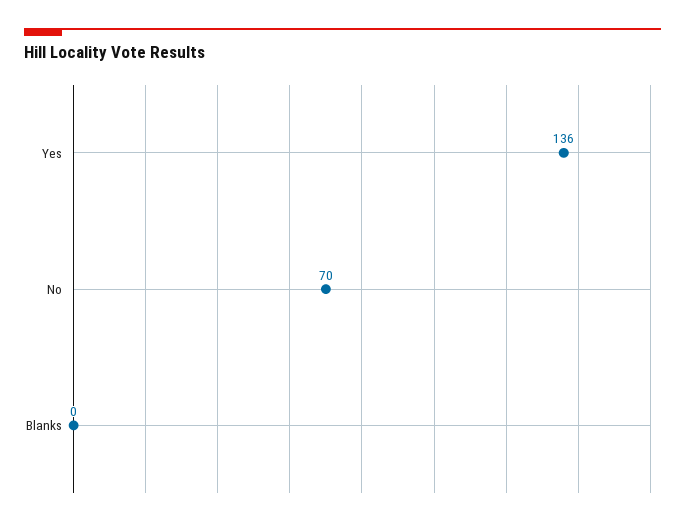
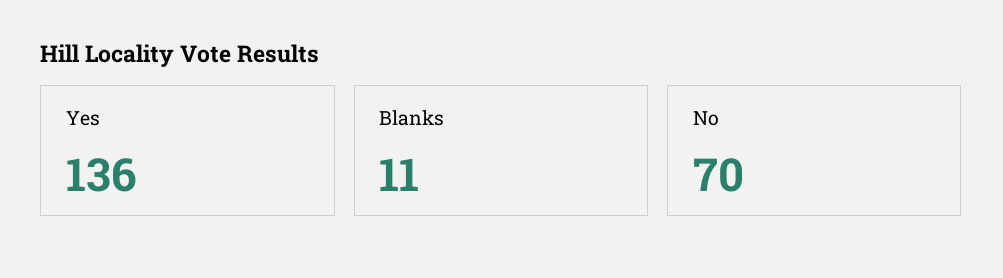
  {
    "Yes": 136,
    "No": 70,
-   "Blanks": 0
+   "Blanks": 11
  }

